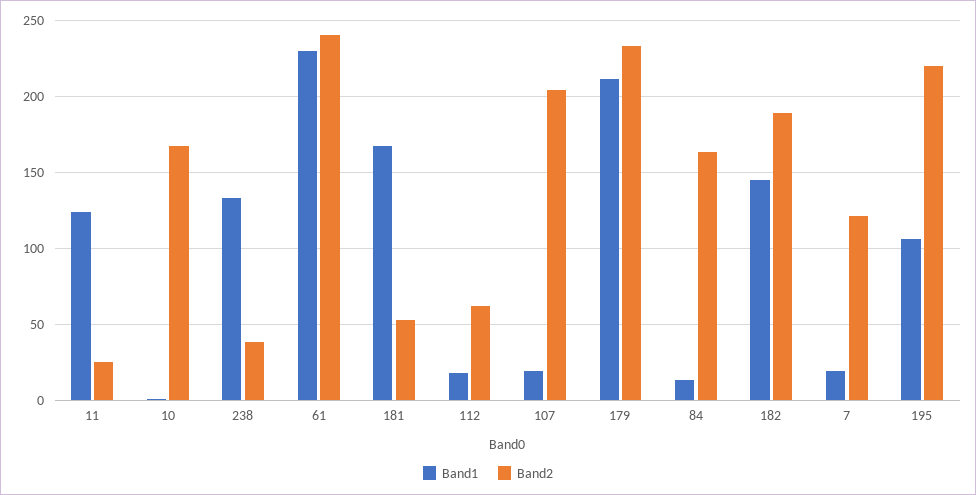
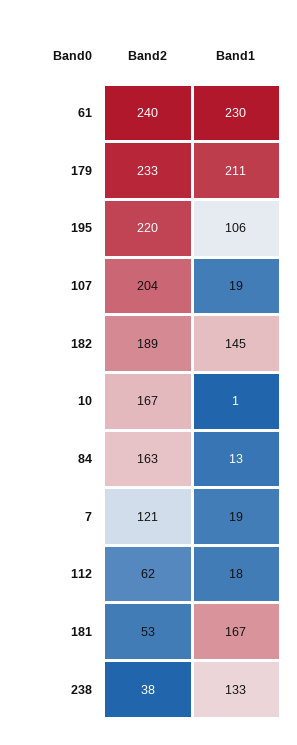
  {
    "Band1": {
-     "11": 125,
      "10": 1,
      "238": 133,
      "61": 230,
      "181": 167,
      "112": 18,
      "107": 19,
      "179": 211,
      "84": 13,
      "182": 145,
      "7": 19,
      "195": 106
    },
    "Band2": {
-     "11": 25,
      "10": 167,
      "238": 38,
      "61": 240,
      "181": 53,
      "112": 62,
      "107": 204,
      "179": 233,
      "84": 163,
      "182": 189,
      "7": 121,
      "195": 220
    }
  }

